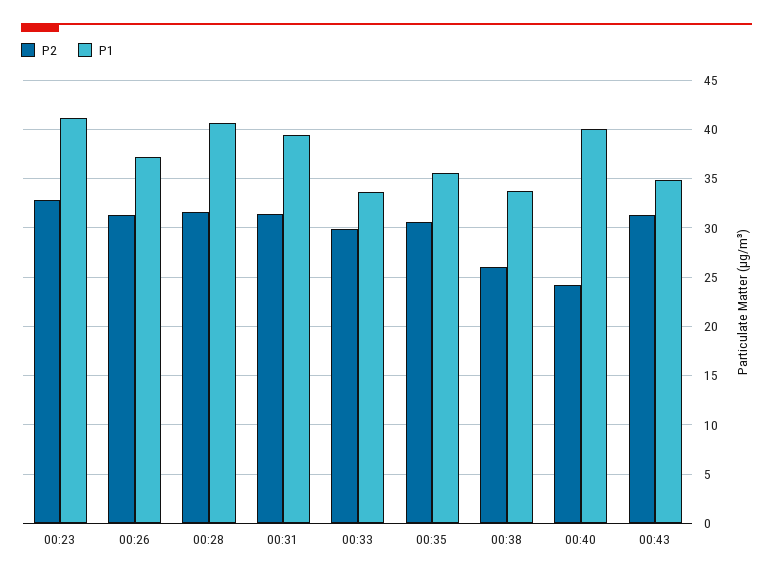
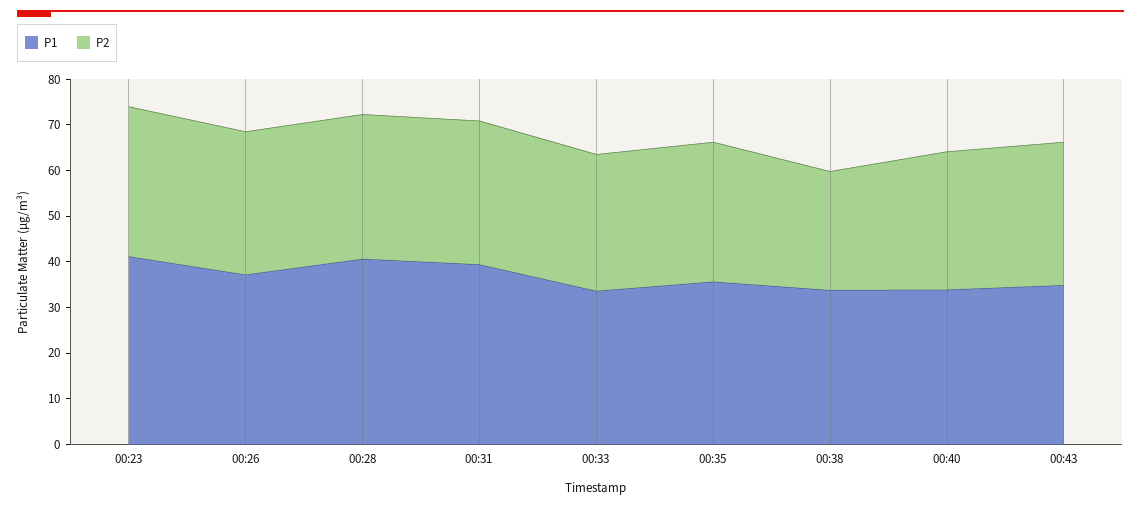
  {
    "P2": {
      "00:23": 33,
      "00:26": 31,
      "00:28": 32,
      "00:31": 31,
      "00:33": 30,
      "00:35": 31,
      "00:38": 26,
-     "00:40": 24,
+     "00:40": 30,
      "00:43": 31
    },
    "P1": {
      "00:23": 41,
      "00:26": 37,
      "00:28": 41,
      "00:31": 39,
      "00:33": 34,
      "00:35": 36,
      "00:38": 34,
-     "00:40": 40,
+     "00:40": 34,
      "00:43": 35
    }
  }

